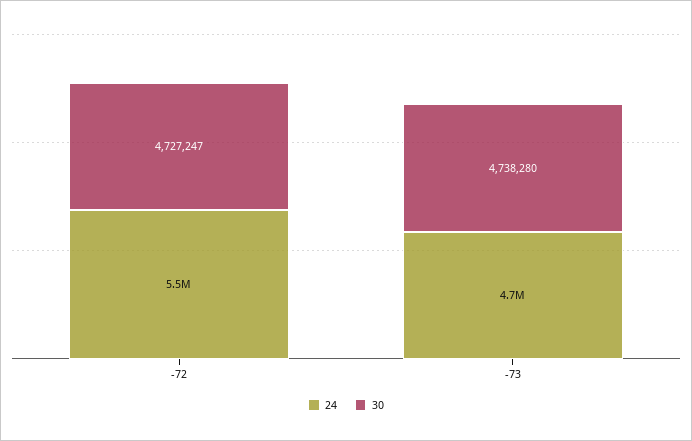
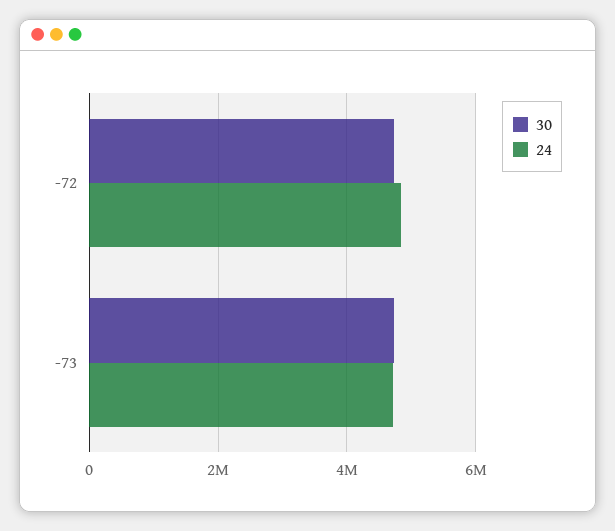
  {
    "24": {
-     "-72": 5500000,
+     "-72": 4800000,
      "-73": 4700000
    },
    "30": {
      "-72": 4727247,
      "-73": 4738280
    }
  }

